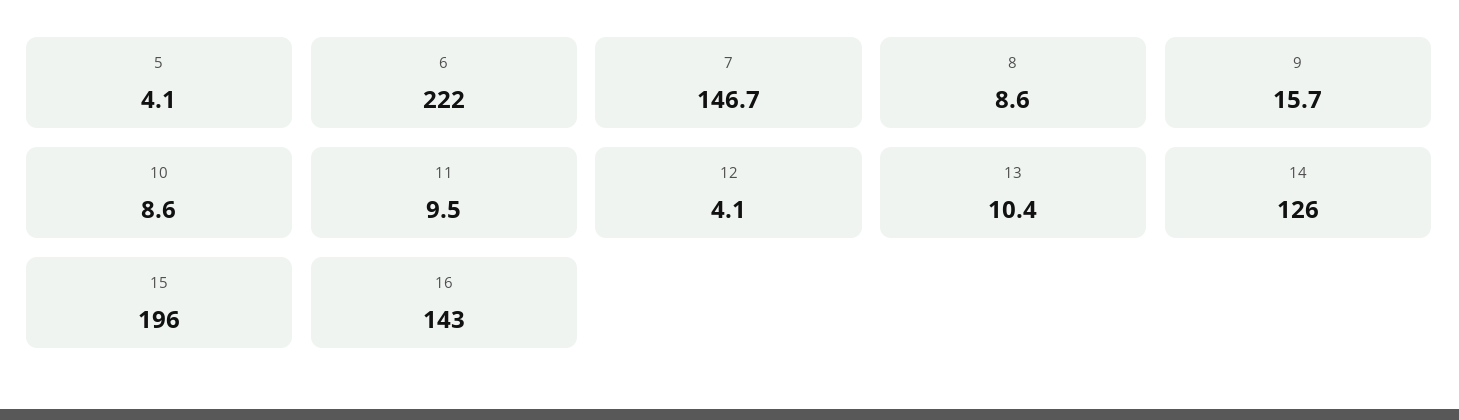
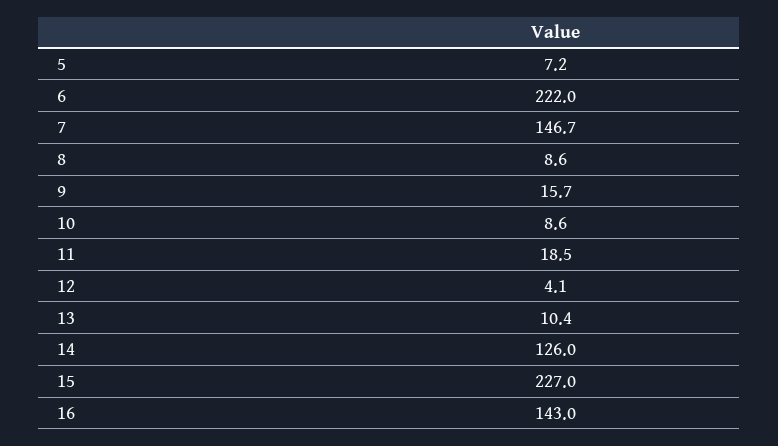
  {
-   "5": 4.1,
+   "5": 7.2,
    "6": 222,
    "7": 146.7,
    "8": 8.6,
    "9": 15.7,
    "10": 8.6,
-   "11": 9.5,
+   "11": 18.5,
    "12": 4.1,
    "13": 10.4,
    "14": 126,
-   "15": 196,
+   "15": 227,
    "16": 143
  }

